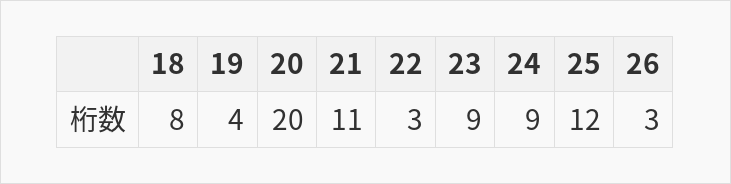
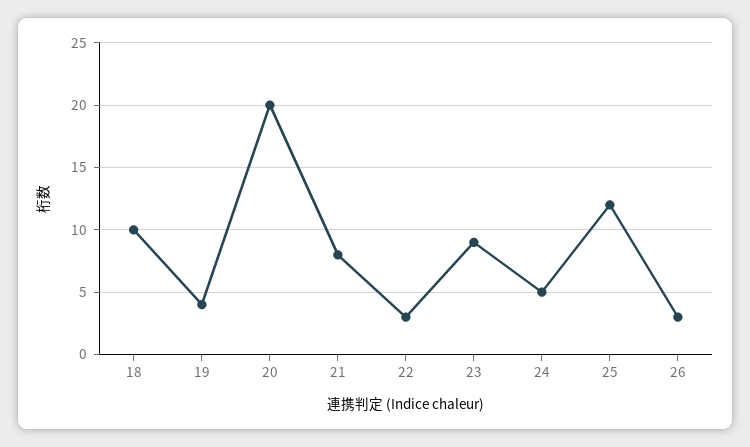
  {
-   "18": 8,
+   "18": 10,
    "19": 4,
    "20": 20,
-   "21": 11,
+   "21": 8,
    "22": 3,
    "23": 9,
-   "24": 9,
+   "24": 5,
    "25": 12,
    "26": 3
  }

